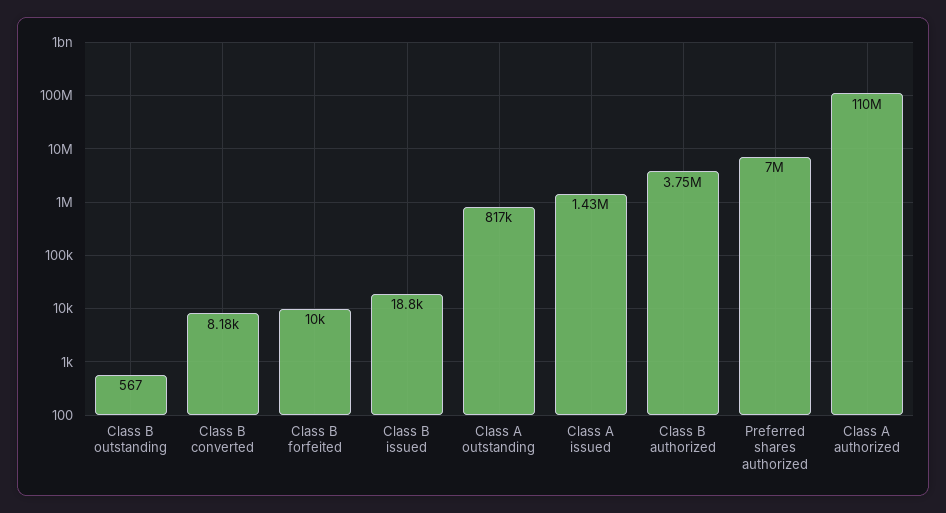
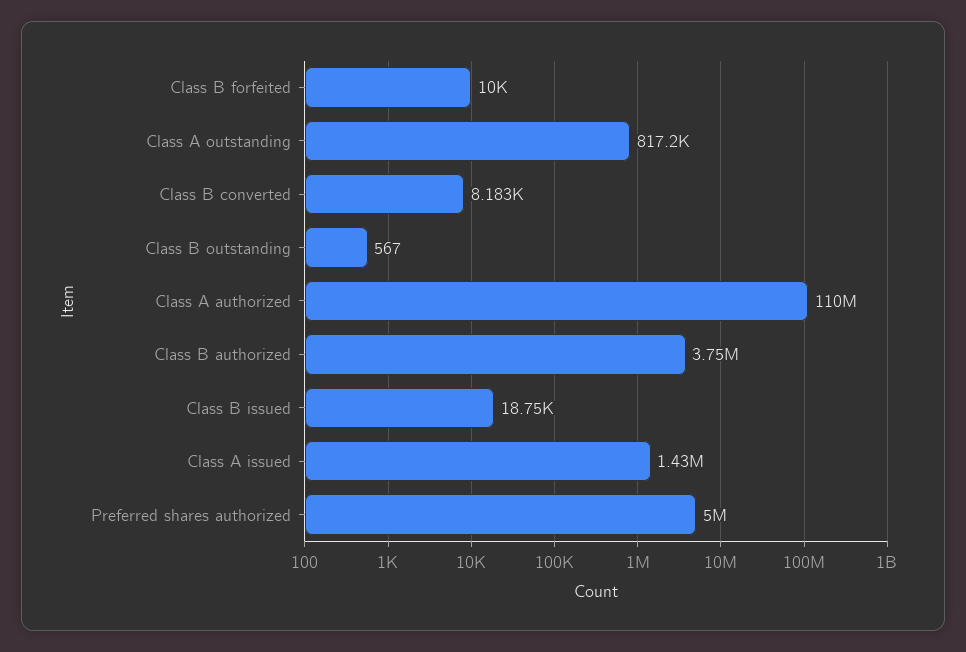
  {
    "Class B outstanding": 567,
    "Class B converted": 8183,
    "Class B forfeited": 10000,
    "Class B issued": 18750,
    "Class A outstanding": 817200,
    "Class A issued": 1430000,
    "Class B authorized": 3750000,
-   "Preferred shares authorized": 7000000,
+   "Preferred shares authorized": 5000000,
    "Class A authorized": 110000000
  }

